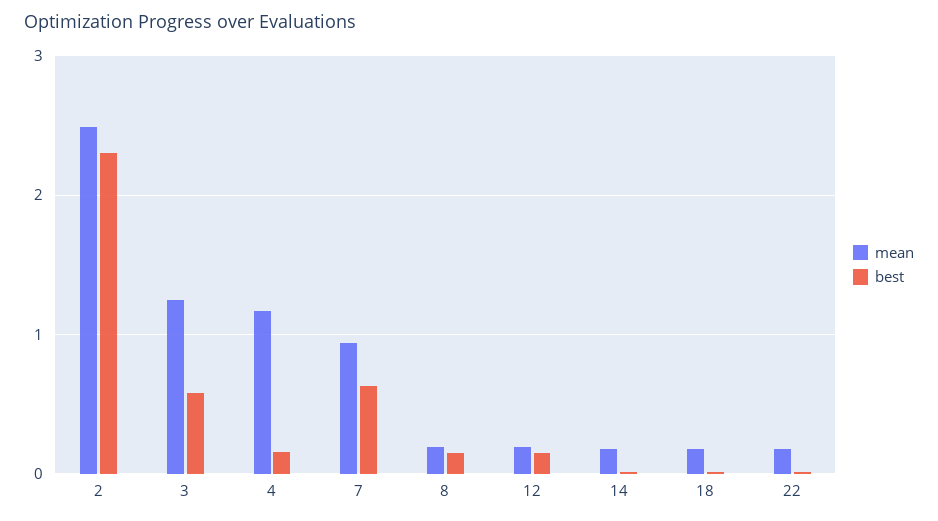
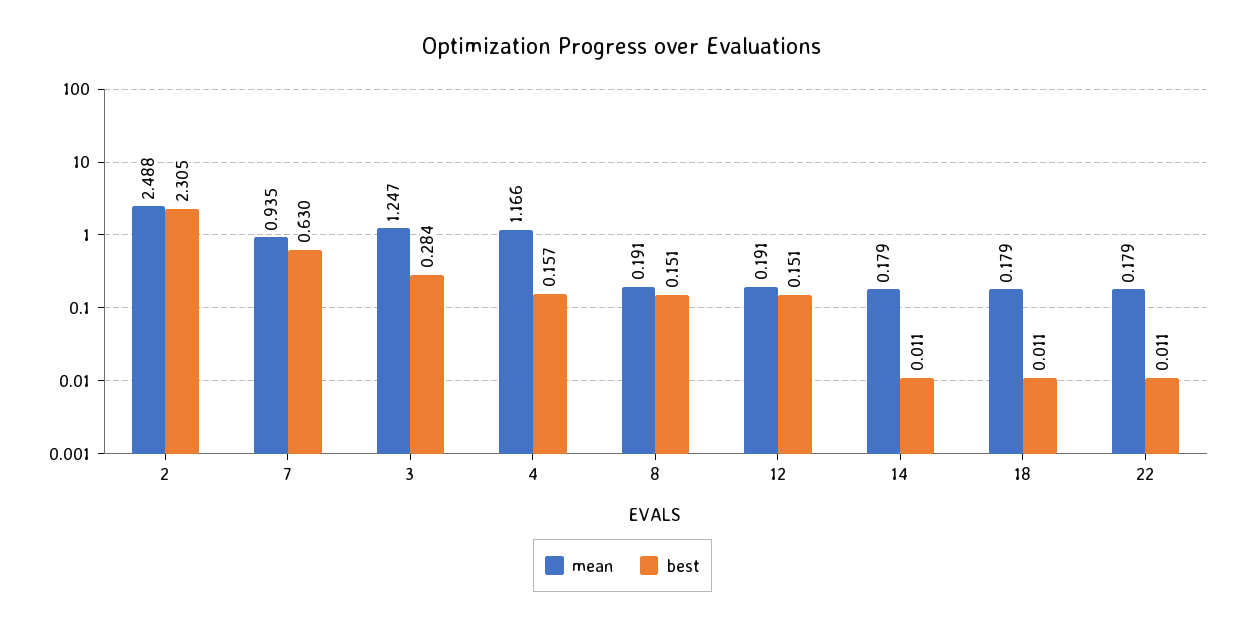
  {
    "mean": {
      "2": 2.488,
      "3": 1.247,
      "4": 1.166,
      "7": 0.935,
      "8": 0.191,
      "12": 0.191,
      "14": 0.179,
      "18": 0.179,
      "22": 0.179
    },
    "best": {
      "2": 2.305,
-     "3": 0.6,
+     "3": 0.284,
      "4": 0.157,
      "7": 0.63,
      "8": 0.151,
      "12": 0.151,
      "14": 0.011,
      "18": 0.011,
      "22": 0.011
    }
  }

